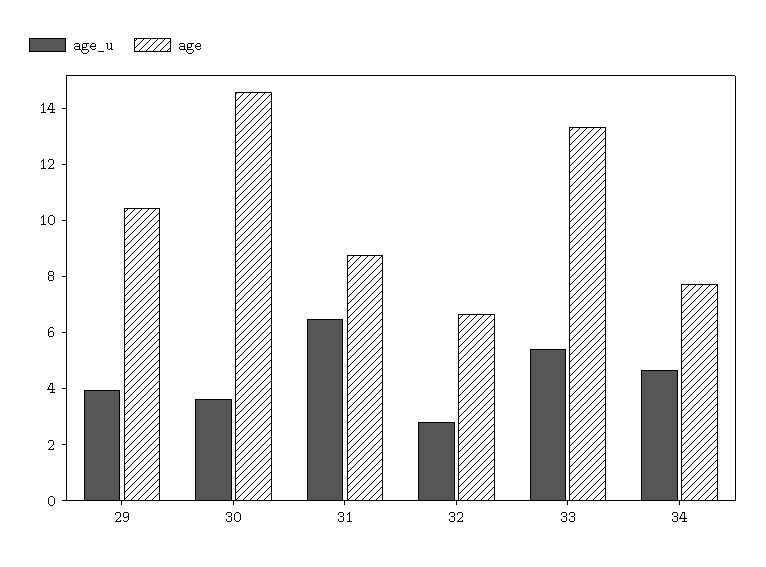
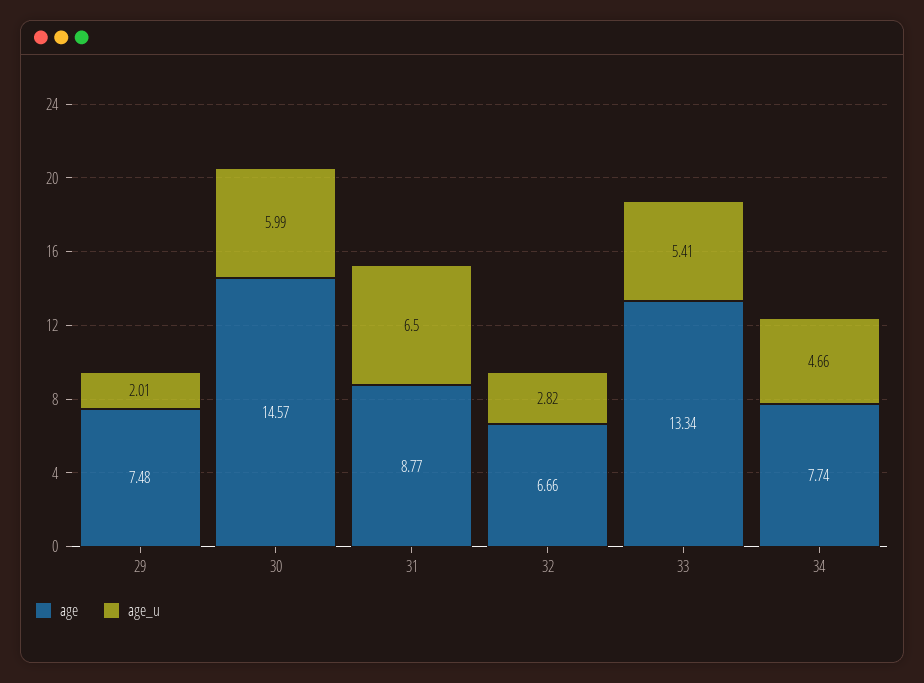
  {
    "age_u": {
-     "29": 4,
+     "29": 2.01,
-     "30": 3.5,
+     "30": 5.99,
      "31": 6.5,
      "32": 2.82,
      "33": 5.41,
      "34": 4.66
    },
    "age": {
-     "29": 10.5,
+     "29": 7.48,
      "30": 14.57,
      "31": 8.77,
      "32": 6.66,
      "33": 13.34,
      "34": 7.74
    }
  }

